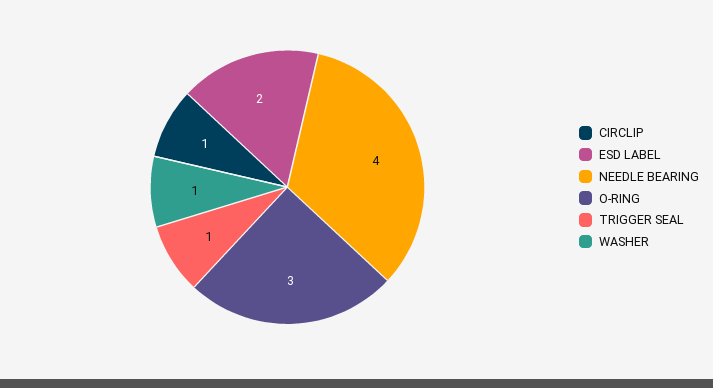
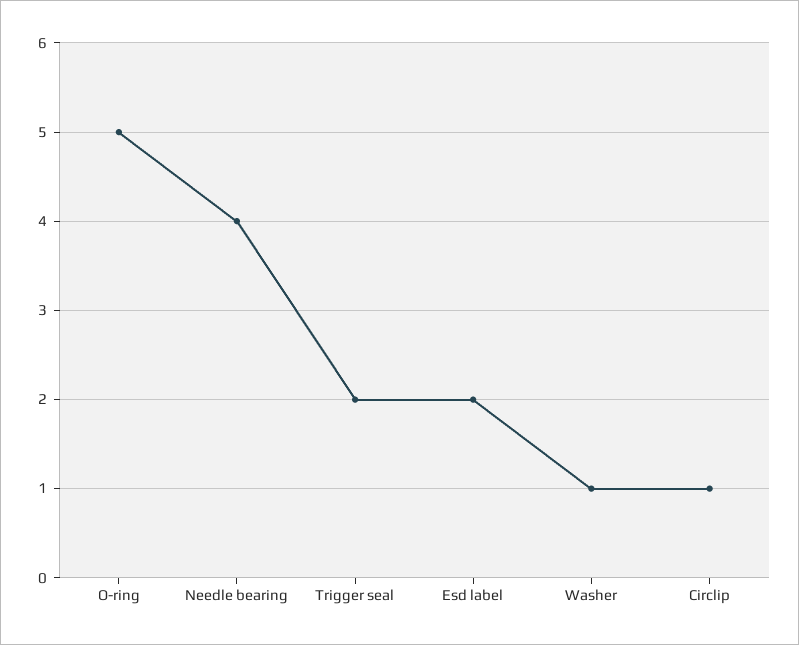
  {
    "CIRCLIP": 1,
    "ESD LABEL": 2,
    "NEEDLE BEARING": 4,
-   "O-RING": 3,
+   "O-RING": 5,
-   "TRIGGER SEAL": 1,
+   "TRIGGER SEAL": 2,
    "WASHER": 1
  }

